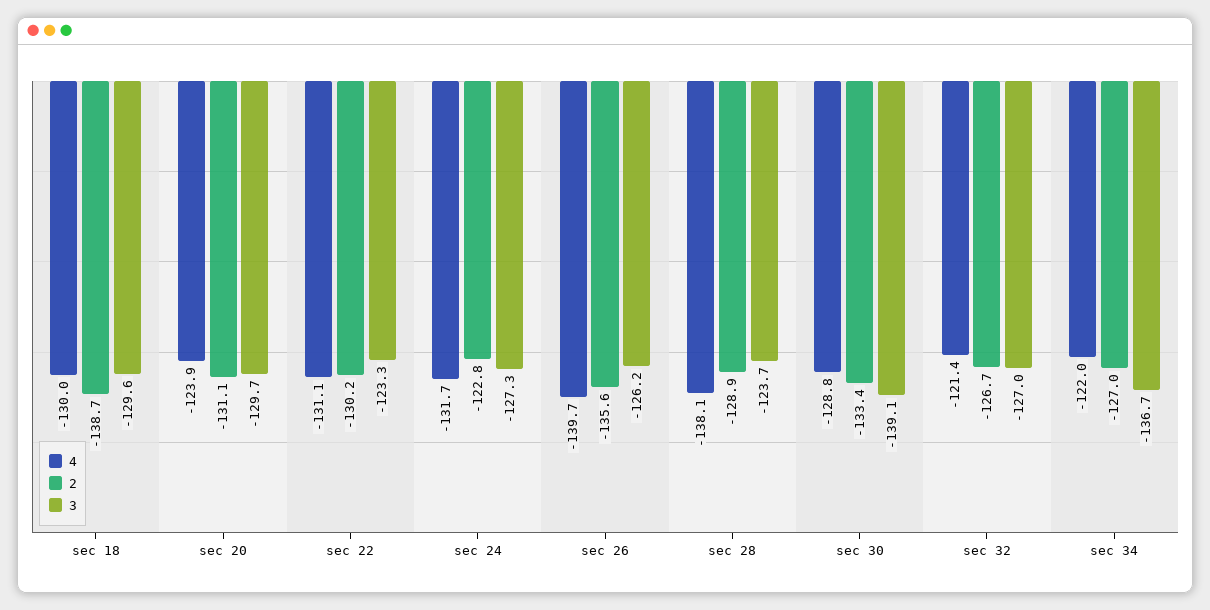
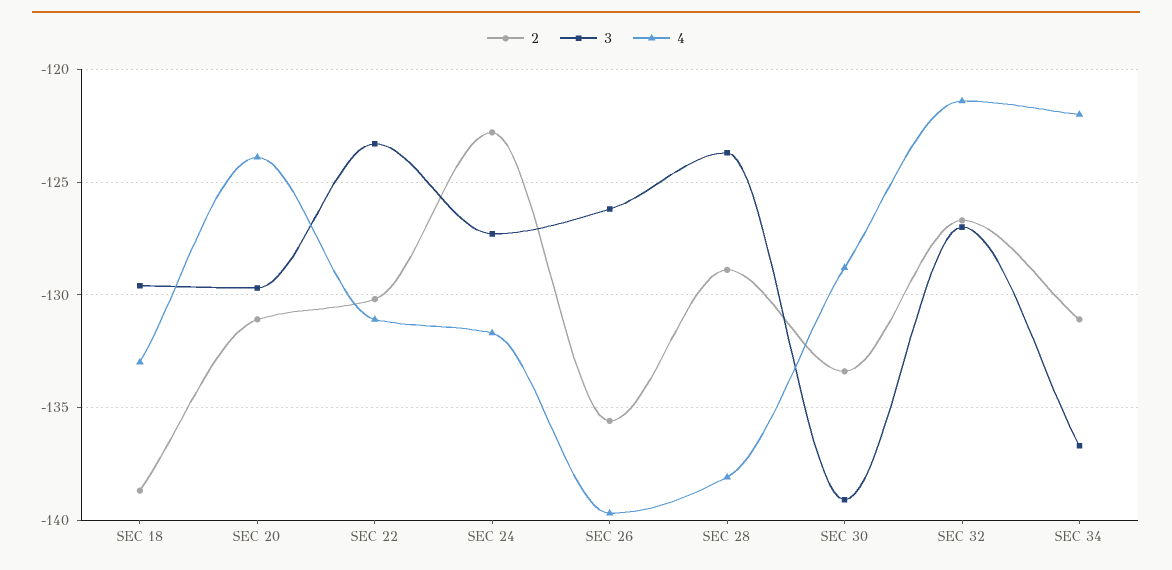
  {
    "4": {
-     "sec 18": -130,
+     "sec 18": -133,
      "sec 20": -123.9,
      "sec 22": -131.1,
      "sec 24": -131.7,
      "sec 26": -139.7,
      "sec 28": -138.1,
      "sec 30": -128.8,
      "sec 32": -121.4,
      "sec 34": -122
    },
    "2": {
      "sec 18": -138.7,
      "sec 20": -131.1,
      "sec 22": -130.2,
      "sec 24": -122.8,
      "sec 26": -135.6,
      "sec 28": -128.9,
      "sec 30": -133.4,
      "sec 32": -126.7,
-     "sec 34": -127
+     "sec 34": -131
    },
    "3": {
      "sec 18": -129.6,
      "sec 20": -129.7,
      "sec 22": -123.3,
      "sec 24": -127.3,
      "sec 26": -126.2,
      "sec 28": -123.7,
      "sec 30": -139.1,
      "sec 32": -127,
      "sec 34": -136.7
    }
  }

